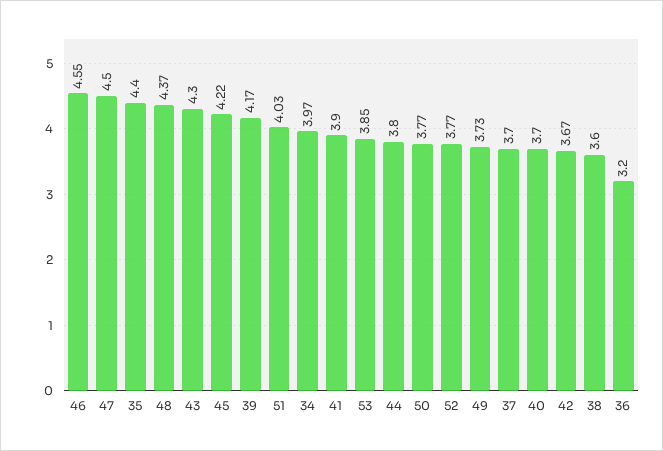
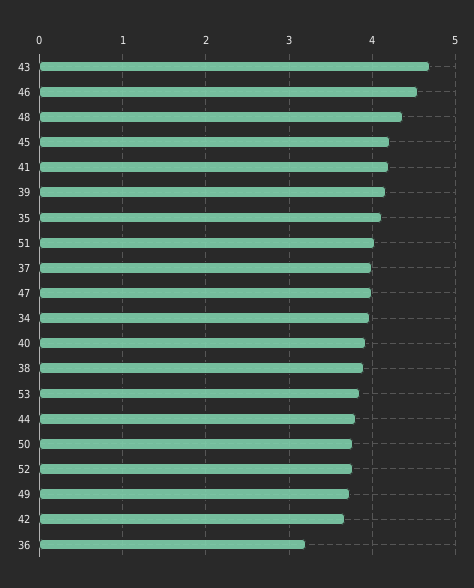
  {
    "46": 4.55,
-   "47": 4.5,
+   "47": 4,
-   "35": 4.4,
+   "35": 4.1,
    "48": 4.37,
-   "43": 4.3,
+   "43": 4.7,
    "45": 4.22,
    "39": 4.17,
    "51": 4.03,
    "34": 3.97,
-   "41": 3.9,
+   "41": 4.2,
    "53": 3.85,
    "44": 3.8,
    "50": 3.77,
    "52": 3.77,
    "49": 3.73,
-   "37": 3.7,
+   "37": 4,
-   "40": 3.7,
+   "40": 3.9,
    "42": 3.67,
-   "38": 3.6,
+   "38": 3.9,
    "36": 3.2
  }

